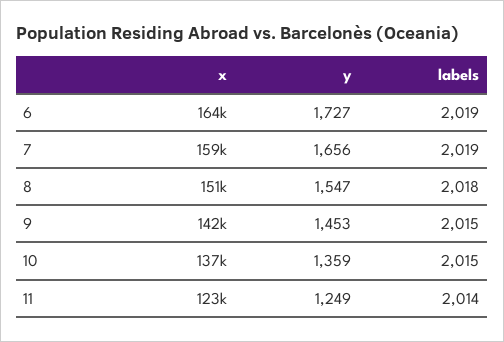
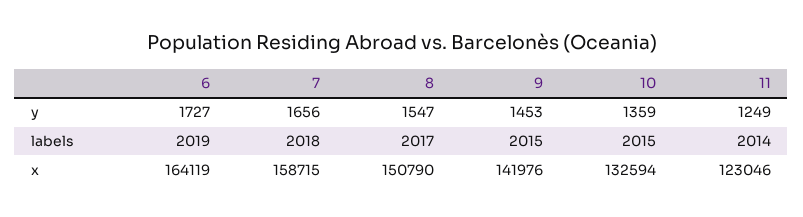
  {
    "x": {
      "6": 164119,
      "7": 158715,
      "8": 150790,
      "9": 141976,
-     "10": 137000,
+     "10": 132594,
      "11": 123046
    },
    "y": {
      "6": 1727,
      "7": 1656,
      "8": 1547,
      "9": 1453,
      "10": 1359,
      "11": 1249
    },
    "labels": {
      "6": 2019,
-     "7": 2019,
+     "7": 2018,
-     "8": 2018,
+     "8": 2017,
      "9": 2015,
      "10": 2015,
      "11": 2014
    }
  }

